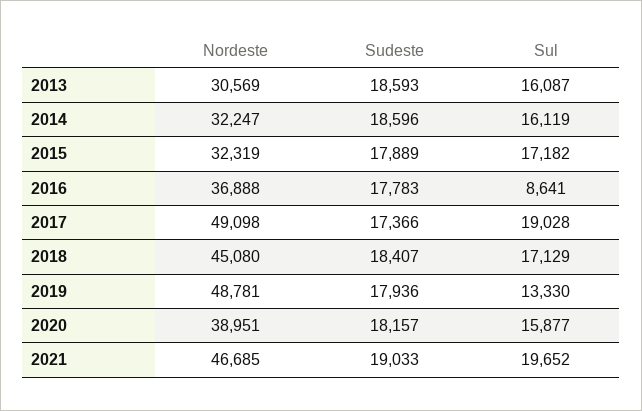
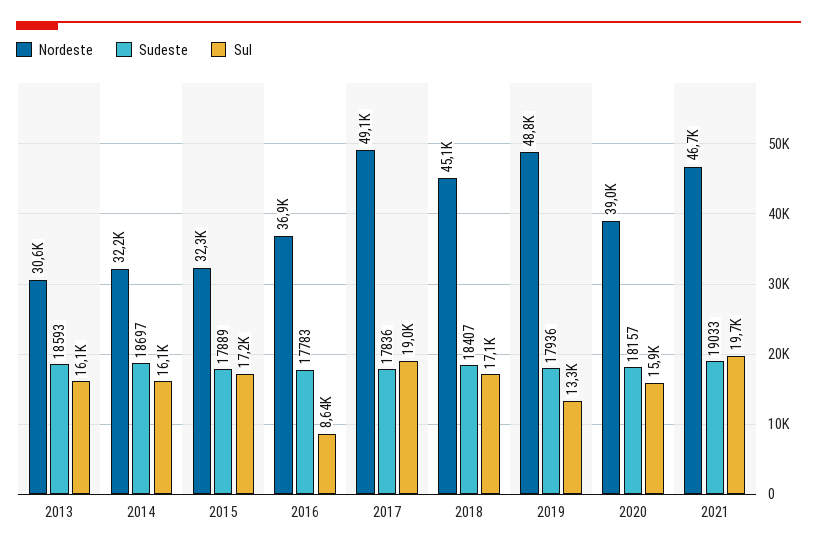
  {
    "Nordeste": {
      "2013": 30569,
      "2014": 32247,
      "2015": 32319,
      "2016": 36888,
      "2017": 49098,
      "2018": 45080,
      "2019": 48781,
      "2020": 38951,
      "2021": 46685
    },
    "Sudeste": {
      "2013": 18593,
-     "2014": 18596,
+     "2014": 18697,
      "2015": 17889,
      "2016": 17783,
-     "2017": 17366,
+     "2017": 17836,
      "2018": 18407,
      "2019": 17936,
      "2020": 18157,
      "2021": 19033
    },
    "Sul": {
      "2013": 16087,
      "2014": 16119,
      "2015": 17182,
      "2016": 8641,
      "2017": 19028,
      "2018": 17129,
      "2019": 13330,
      "2020": 15877,
      "2021": 19652
    }
  }

